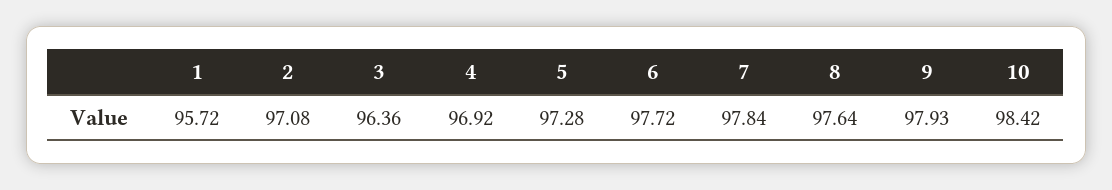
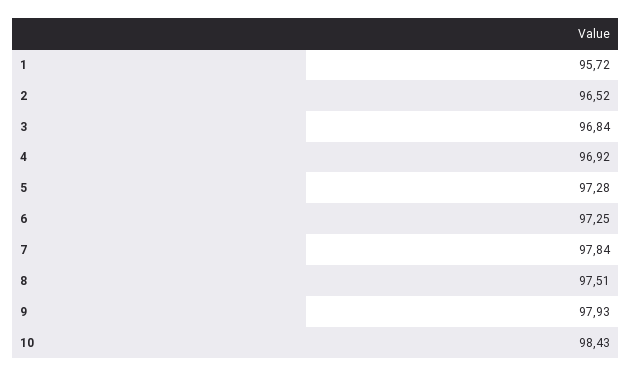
  {
    "1": 95.72,
-   "2": 97.08,
+   "2": 96.52,
-   "3": 96.36,
+   "3": 96.84,
    "4": 96.92,
    "5": 97.28,
-   "6": 97.72,
+   "6": 97.25,
    "7": 97.84,
-   "8": 97.64,
+   "8": 97.51,
    "9": 97.93,
-   "10": 98.42
+   "10": 98.43
  }

